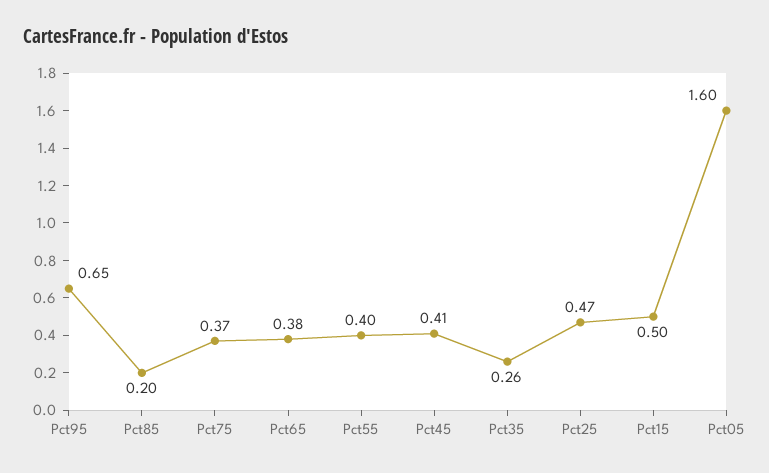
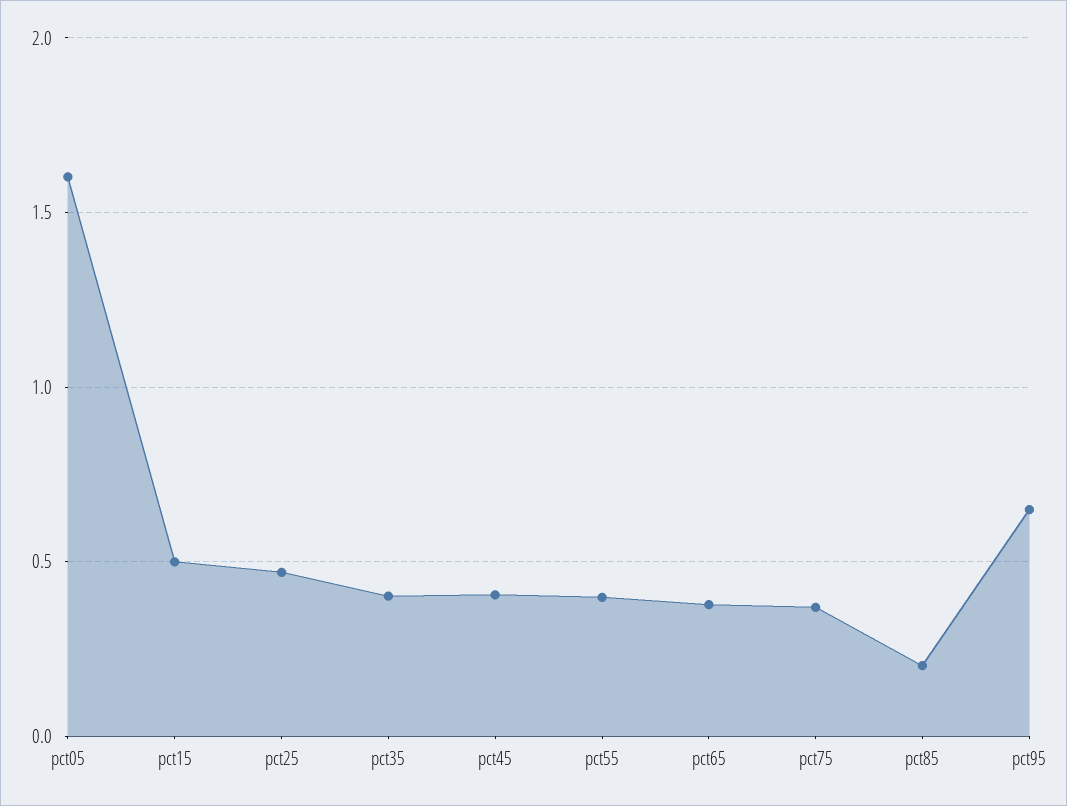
  {
    "Pct95": 0.65,
    "Pct85": 0.2,
    "Pct75": 0.37,
    "Pct65": 0.38,
    "Pct55": 0.4,
    "Pct45": 0.41,
-   "Pct35": 0.26,
+   "Pct35": 0.4,
    "Pct25": 0.47,
    "Pct15": 0.5,
    "Pct05": 1.6
  }

